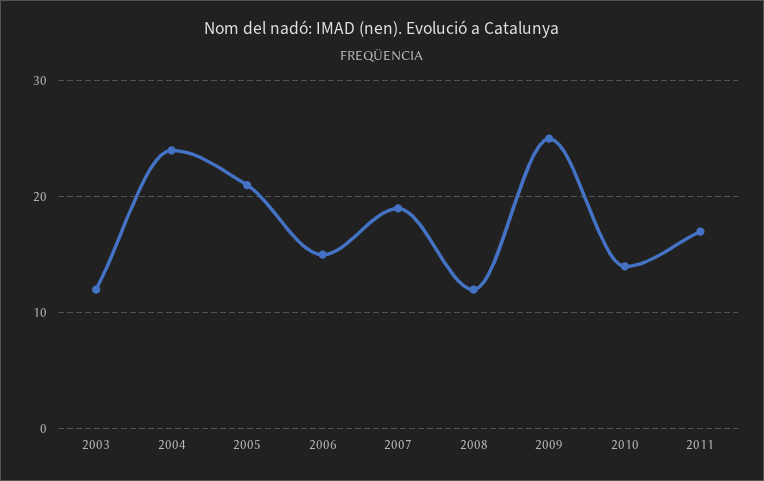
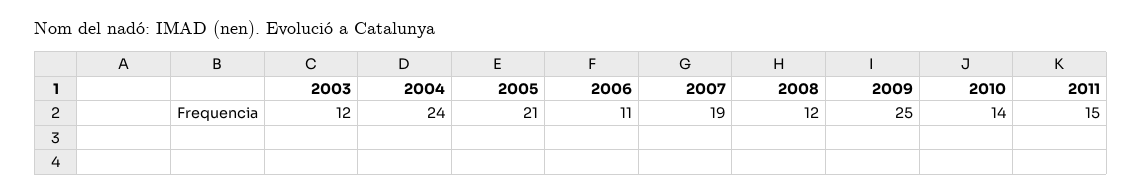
  {
    "2003": 12,
    "2004": 24,
    "2005": 21,
-   "2006": 15,
+   "2006": 11,
    "2007": 19,
    "2008": 12,
    "2009": 25,
    "2010": 14,
-   "2011": 17
+   "2011": 15
  }

